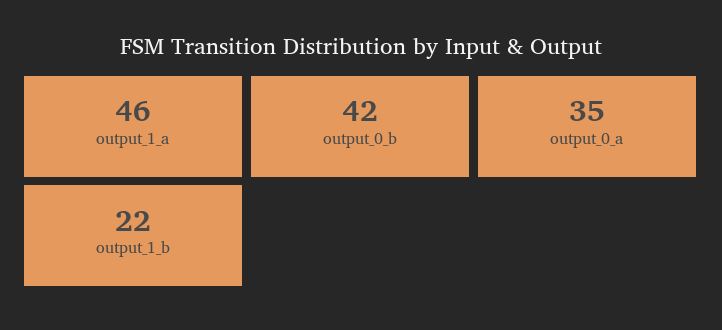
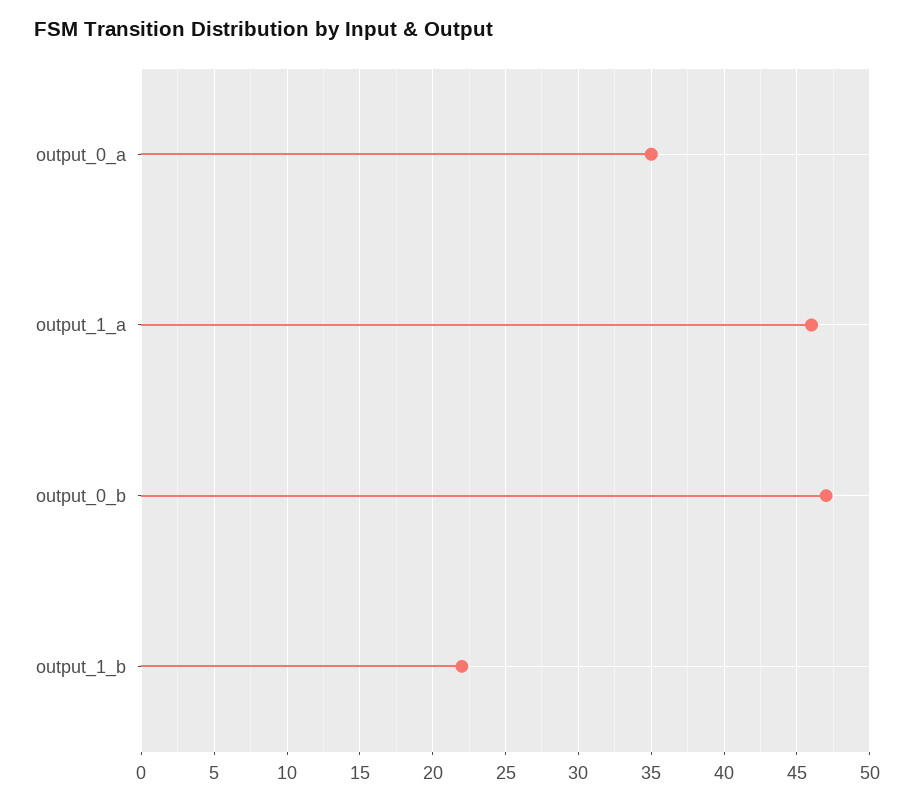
  {
    "output_1_a": 46,
-   "output_0_b": 42,
+   "output_0_b": 47,
    "output_0_a": 35,
    "output_1_b": 22
  }

